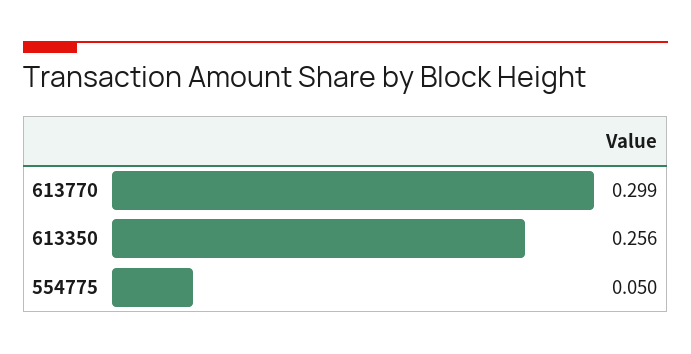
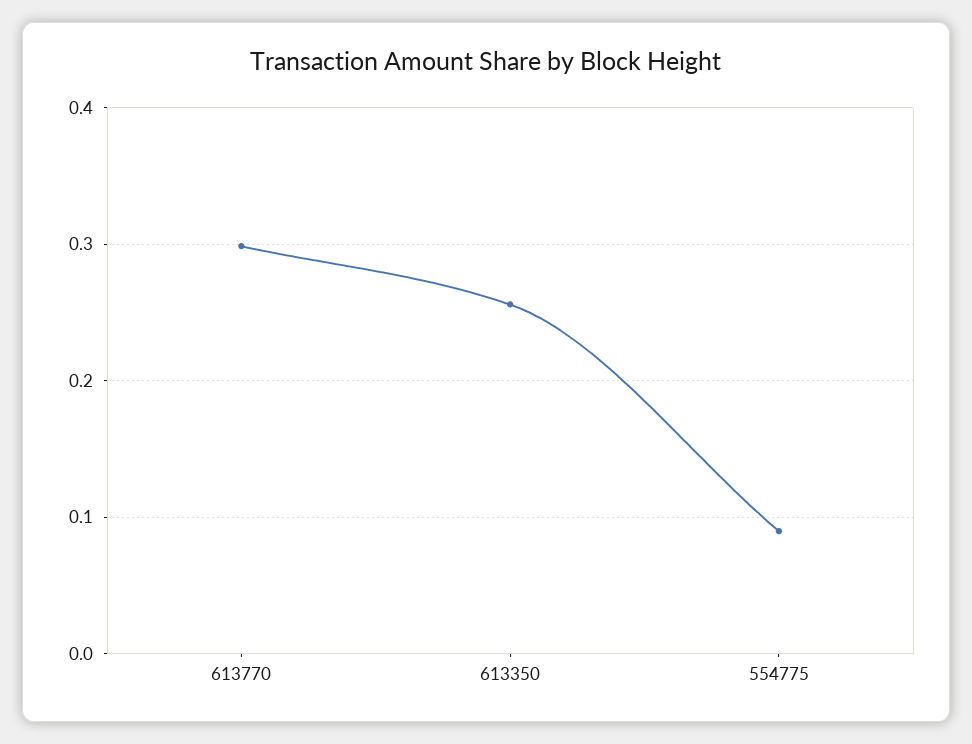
  {
    "613770": 0.299,
    "613350": 0.256,
-   "554775": 0.05
+   "554775": 0.09
  }

